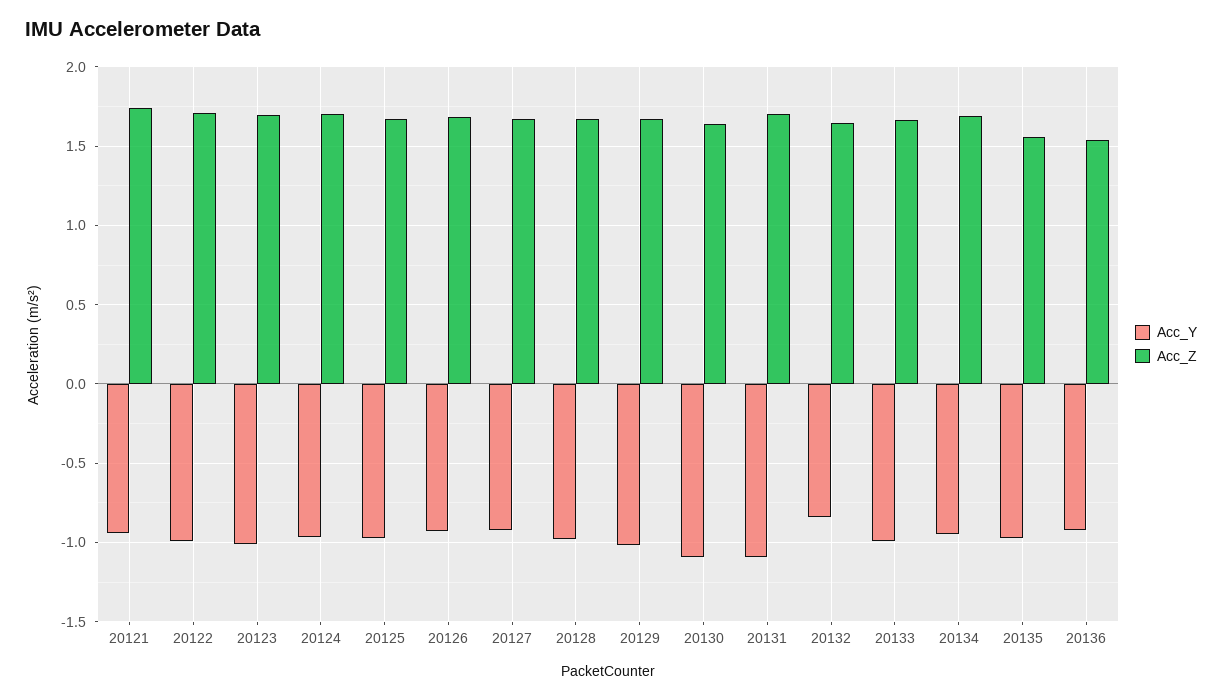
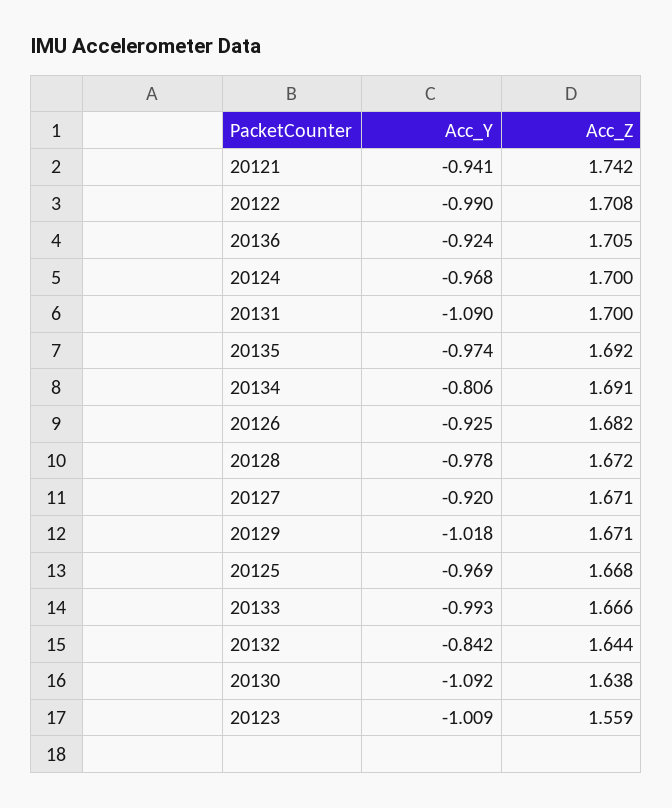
  {
    "Acc_Y": {
      "20121": -0.941,
      "20122": -0.99,
      "20123": -1.009,
      "20124": -0.968,
      "20125": -0.969,
      "20126": -0.925,
      "20127": -0.92,
      "20128": -0.978,
      "20129": -1.018,
      "20130": -1.092,
      "20131": -1.09,
      "20132": -0.842,
      "20133": -0.993,
-     "20134": -0.95,
+     "20134": -0.806,
      "20135": -0.974,
      "20136": -0.924
    },
    "Acc_Z": {
      "20121": 1.742,
      "20122": 1.708,
-     "20123": 1.7,
+     "20123": 1.559,
      "20124": 1.7,
      "20125": 1.668,
      "20126": 1.682,
      "20127": 1.671,
      "20128": 1.672,
      "20129": 1.671,
      "20130": 1.638,
      "20131": 1.7,
      "20132": 1.644,
      "20133": 1.666,
      "20134": 1.691,
-     "20135": 1.55,
+     "20135": 1.692,
-     "20136": 1.55
+     "20136": 1.705
    }
  }

